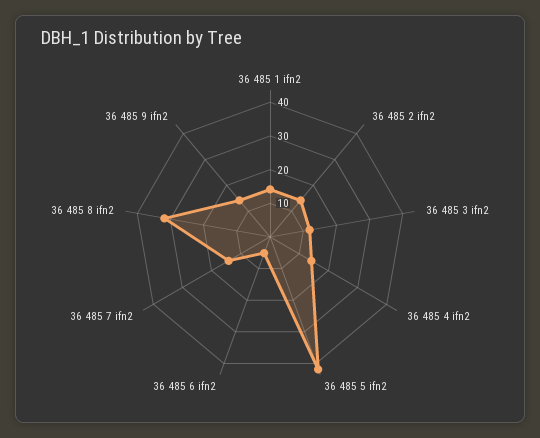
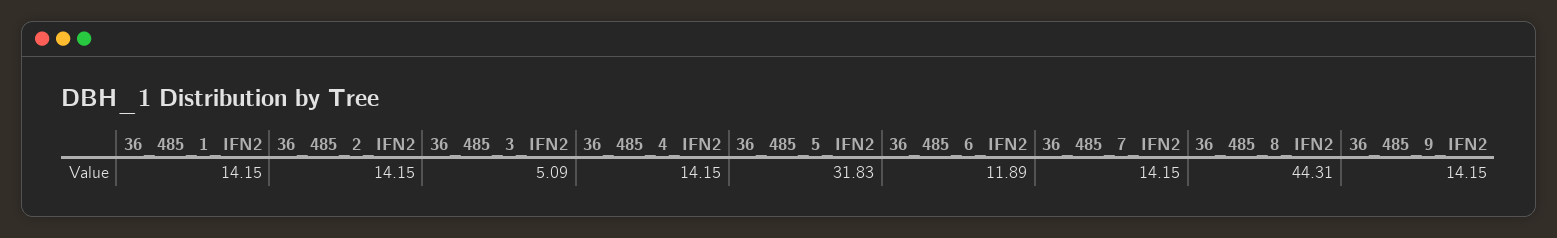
  {
    "36 485 1 ifn2": 14.15,
    "36 485 2 ifn2": 14.15,
-   "36 485 3 ifn2": 12.5,
+   "36 485 3 ifn2": 5.09,
    "36 485 4 ifn2": 14.15,
-   "36 485 5 ifn2": 42.5,
+   "36 485 5 ifn2": 31.83,
-   "36 485 6 ifn2": 5,
+   "36 485 6 ifn2": 11.89,
    "36 485 7 ifn2": 14.15,
-   "36 485 8 ifn2": 32.5,
+   "36 485 8 ifn2": 44.31,
    "36 485 9 ifn2": 14.15
  }

